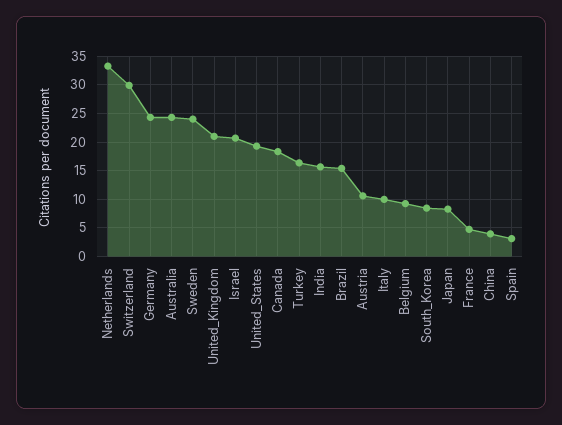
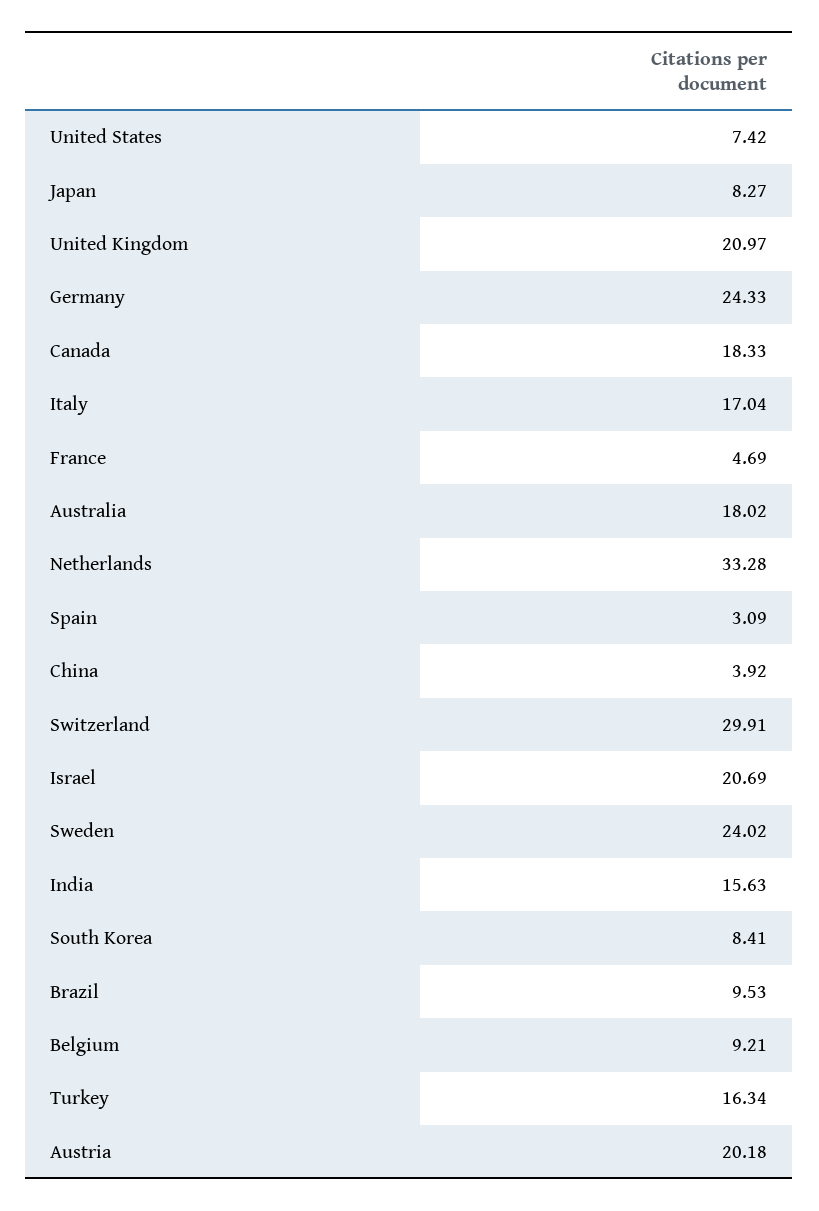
  {
    "Netherlands": 33.28,
    "Switzerland": 29.91,
    "Germany": 24.33,
-   "Australia": 25,
+   "Australia": 18.02,
    "Sweden": 24.02,
    "United_Kingdom": 20.97,
    "Israel": 20.69,
-   "United_States": 20,
+   "United_States": 7.42,
    "Canada": 18.33,
    "Turkey": 16.34,
    "India": 15.63,
-   "Brazil": 15,
+   "Brazil": 9.53,
-   "Austria": 10,
+   "Austria": 20.18,
-   "Italy": 10,
+   "Italy": 17.04,
    "Belgium": 9.21,
    "South_Korea": 8.41,
    "Japan": 8.27,
    "France": 4.69,
    "China": 3.92,
    "Spain": 3.09
  }

